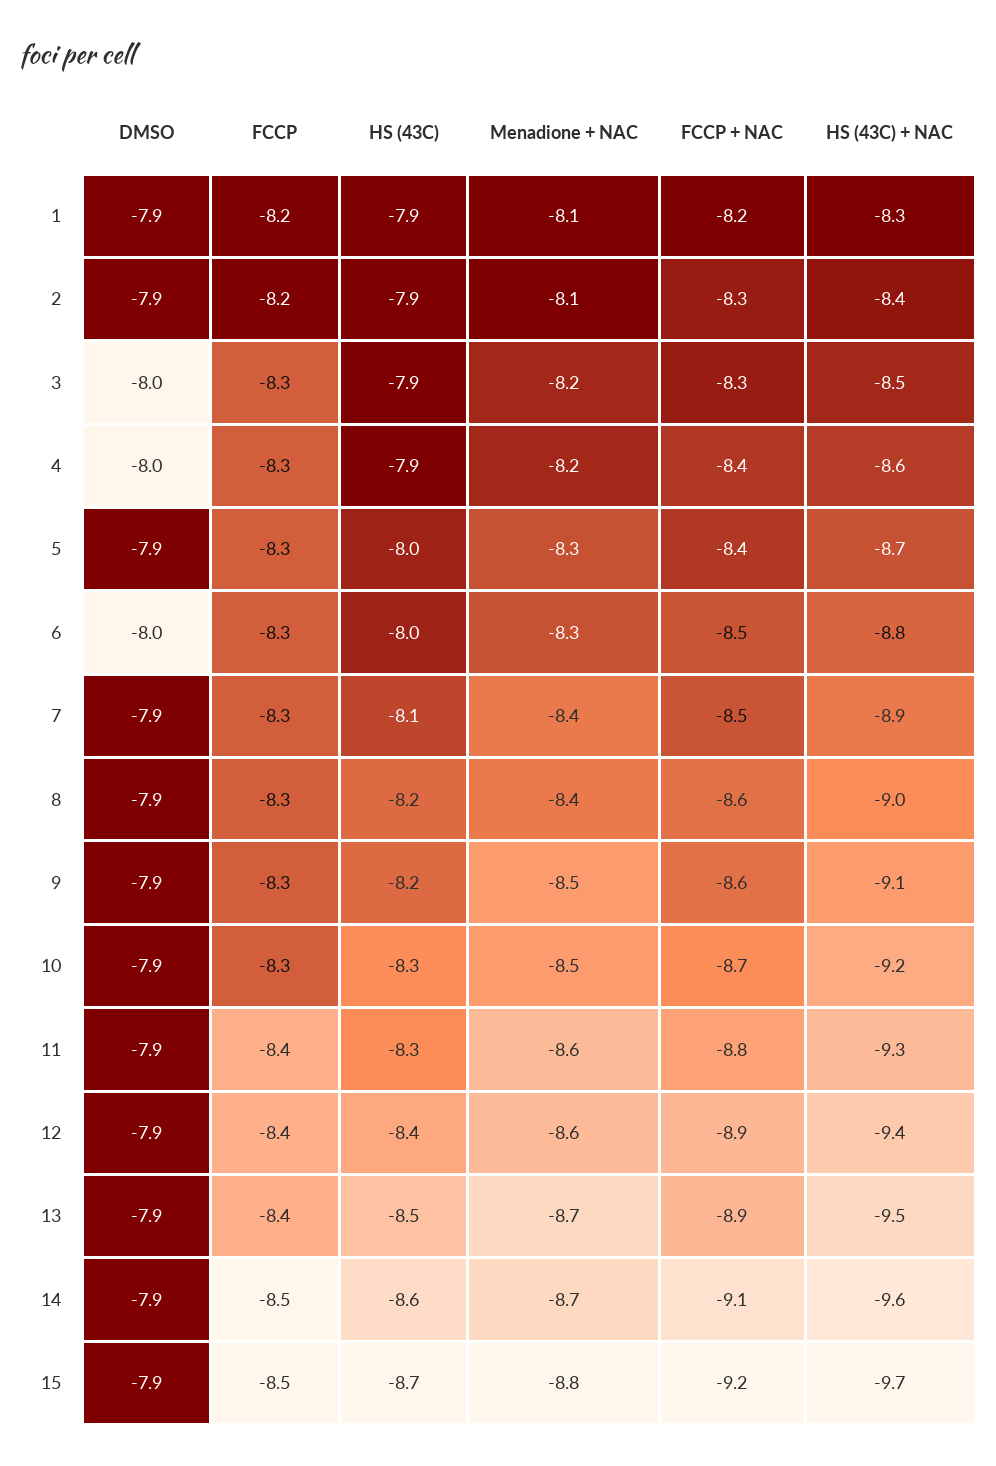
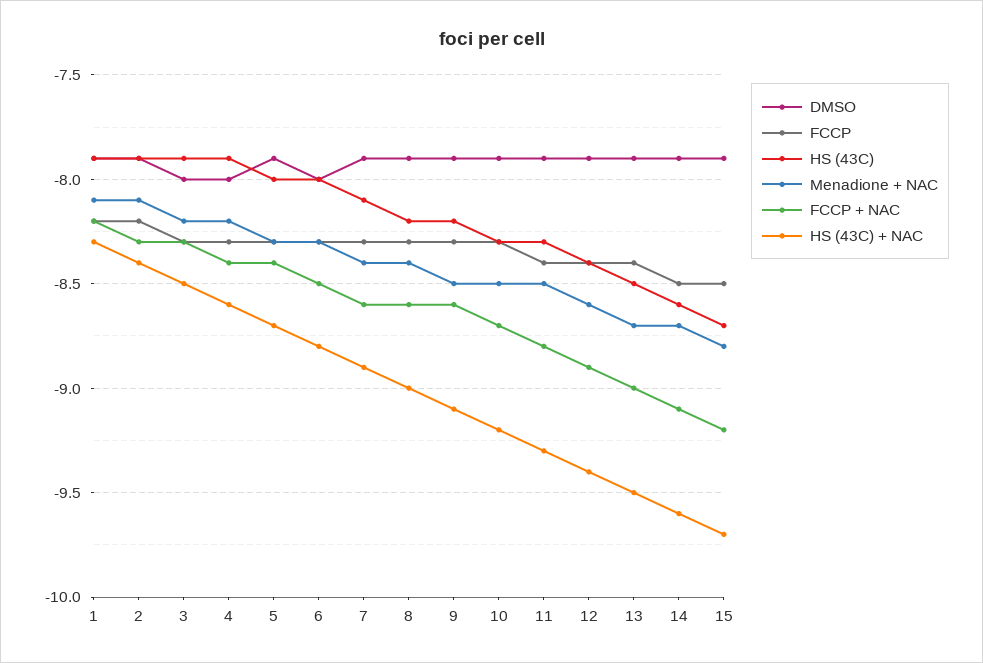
  {
    "DMSO": {
      "1": -7.9,
      "2": -7.9,
      "3": -8,
      "4": -8,
      "5": -7.9,
      "6": -8,
      "7": -7.9,
      "8": -7.9,
      "9": -7.9,
      "10": -7.9,
      "11": -7.9,
      "12": -7.9,
      "13": -7.9,
      "14": -7.9,
      "15": -7.9
    },
    "FCCP": {
      "1": -8.2,
      "2": -8.2,
      "3": -8.3,
      "4": -8.3,
      "5": -8.3,
      "6": -8.3,
      "7": -8.3,
      "8": -8.3,
      "9": -8.3,
      "10": -8.3,
      "11": -8.4,
      "12": -8.4,
      "13": -8.4,
      "14": -8.5,
      "15": -8.5
    },
    "HS (43C)": {
      "1": -7.9,
      "2": -7.9,
      "3": -7.9,
      "4": -7.9,
      "5": -8,
      "6": -8,
      "7": -8.1,
      "8": -8.2,
      "9": -8.2,
      "10": -8.3,
      "11": -8.3,
      "12": -8.4,
      "13": -8.5,
      "14": -8.6,
      "15": -8.7
    },
    "Menadione + NAC": {
      "1": -8.1,
      "2": -8.1,
      "3": -8.2,
      "4": -8.2,
      "5": -8.3,
      "6": -8.3,
      "7": -8.4,
      "8": -8.4,
      "9": -8.5,
      "10": -8.5,
-     "11": -8.6,
+     "11": -8.5,
      "12": -8.6,
      "13": -8.7,
      "14": -8.7,
      "15": -8.8
    },
    "FCCP + NAC": {
      "1": -8.2,
      "2": -8.3,
      "3": -8.3,
      "4": -8.4,
      "5": -8.4,
      "6": -8.5,
-     "7": -8.5,
+     "7": -8.6,
      "8": -8.6,
      "9": -8.6,
      "10": -8.7,
      "11": -8.8,
      "12": -8.9,
-     "13": -8.9,
+     "13": -9,
      "14": -9.1,
      "15": -9.2
    },
    "HS (43C) + NAC": {
      "1": -8.3,
      "2": -8.4,
      "3": -8.5,
      "4": -8.6,
      "5": -8.7,
      "6": -8.8,
      "7": -8.9,
      "8": -9,
      "9": -9.1,
      "10": -9.2,
      "11": -9.3,
      "12": -9.4,
      "13": -9.5,
      "14": -9.6,
      "15": -9.7
    }
  }

